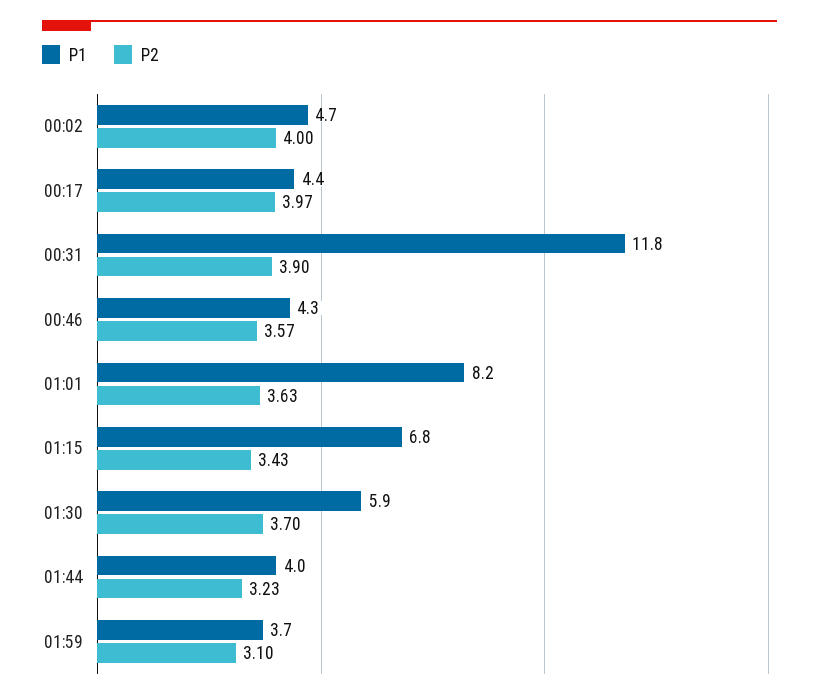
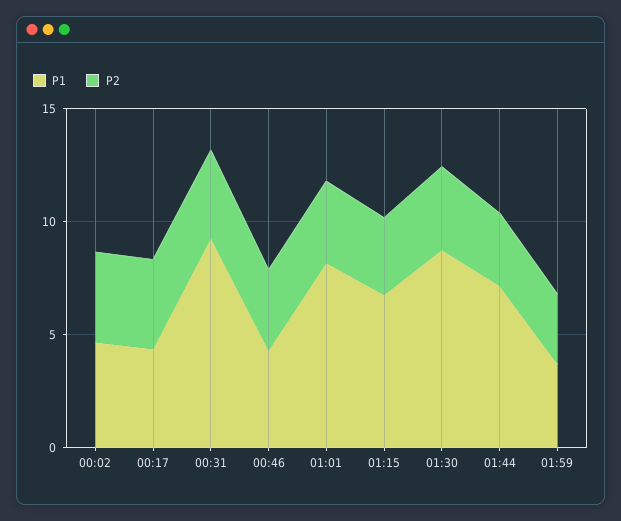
  {
    "P1": {
      "00:02": 4.7,
      "00:17": 4.4,
-     "00:31": 11.8,
+     "00:31": 9,
      "00:46": 4.3,
      "01:01": 8.2,
      "01:15": 6.8,
-     "01:30": 5.9,
+     "01:30": 9,
-     "01:44": 4,
+     "01:44": 7,
      "01:59": 3.7
    },
    "P2": {
      "00:02": 4,
      "00:17": 3.97,
      "00:31": 3.9,
      "00:46": 3.57,
      "01:01": 3.63,
      "01:15": 3.43,
      "01:30": 3.7,
      "01:44": 3.23,
      "01:59": 3.1
    }
  }

